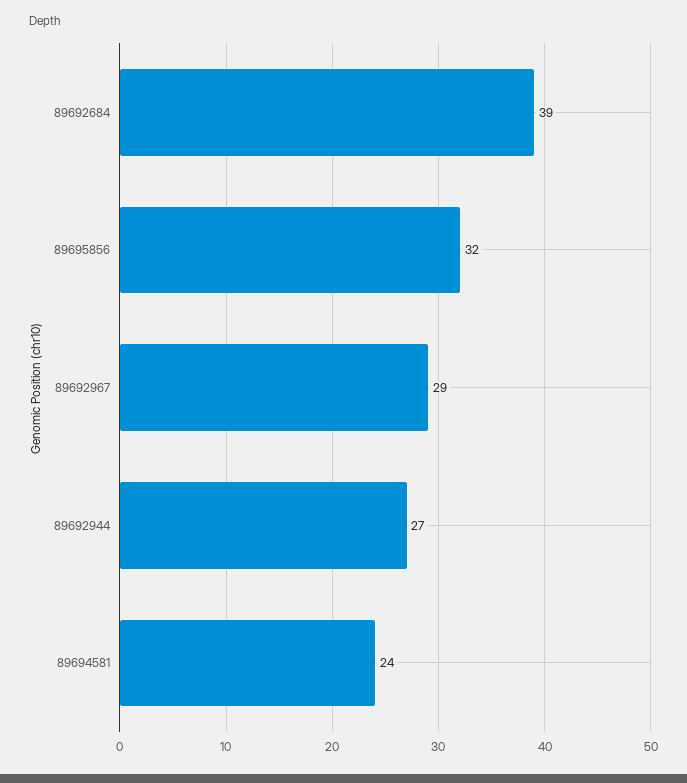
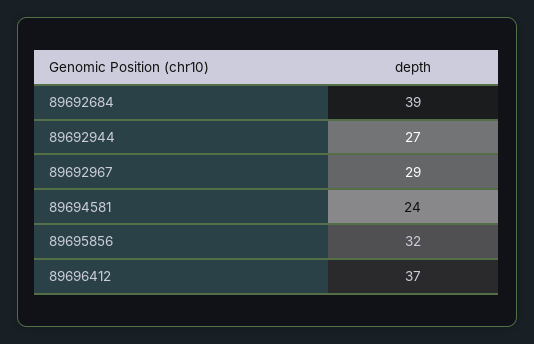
  {
    "89692684": 39,
    "89695856": 32,
    "89692967": 29,
    "89692944": 27,
-   "89694581": 24
+   "89694581": 24,
+   "89696412": 37
  }

